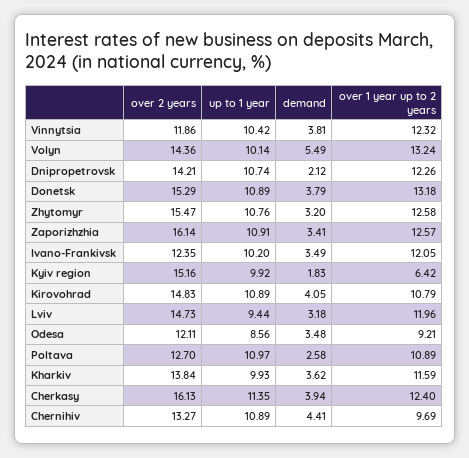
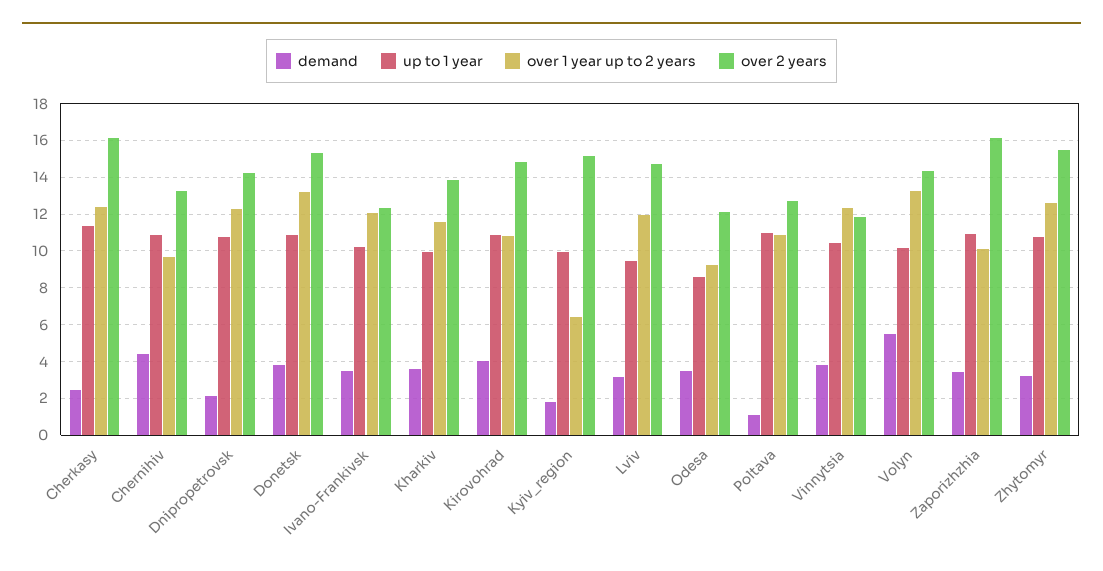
  {
    "over 2 years": {
      "Vinnytsia": 11.86,
      "Volyn": 14.36,
      "Dnipropetrovsk": 14.21,
      "Donetsk": 15.29,
      "Zhytomyr": 15.47,
      "Zaporizhzhia": 16.14,
      "Ivano-Frankivsk": 12.35,
      "Kyiv region": 15.16,
      "Kirovohrad": 14.83,
      "Lviv": 14.73,
      "Odesa": 12.11,
      "Poltava": 12.7,
      "Kharkiv": 13.84,
      "Cherkasy": 16.13,
      "Chernihiv": 13.27
    },
    "up to 1 year": {
      "Vinnytsia": 10.42,
      "Volyn": 10.14,
      "Dnipropetrovsk": 10.74,
      "Donetsk": 10.89,
      "Zhytomyr": 10.76,
      "Zaporizhzhia": 10.91,
      "Ivano-Frankivsk": 10.2,
      "Kyiv region": 9.92,
      "Kirovohrad": 10.89,
      "Lviv": 9.44,
      "Odesa": 8.56,
      "Poltava": 10.97,
      "Kharkiv": 9.93,
      "Cherkasy": 11.35,
      "Chernihiv": 10.89
    },
    "demand": {
      "Vinnytsia": 3.81,
      "Volyn": 5.49,
      "Dnipropetrovsk": 2.12,
      "Donetsk": 3.79,
      "Zhytomyr": 3.2,
      "Zaporizhzhia": 3.41,
      "Ivano-Frankivsk": 3.49,
      "Kyiv region": 1.83,
      "Kirovohrad": 4.05,
      "Lviv": 3.18,
      "Odesa": 3.48,
-     "Poltava": 2.58,
+     "Poltava": 1,
      "Kharkiv": 3.62,
-     "Cherkasy": 3.94,
+     "Cherkasy": 2.5,
      "Chernihiv": 4.41
    },
    "over 1 year up to 2 years": {
      "Vinnytsia": 12.32,
      "Volyn": 13.24,
      "Dnipropetrovsk": 12.26,
      "Donetsk": 13.18,
      "Zhytomyr": 12.58,
-     "Zaporizhzhia": 12.57,
+     "Zaporizhzhia": 10,
      "Ivano-Frankivsk": 12.05,
      "Kyiv region": 6.42,
      "Kirovohrad": 10.79,
      "Lviv": 11.96,
      "Odesa": 9.21,
      "Poltava": 10.89,
      "Kharkiv": 11.59,
      "Cherkasy": 12.4,
      "Chernihiv": 9.69
    }
  }

